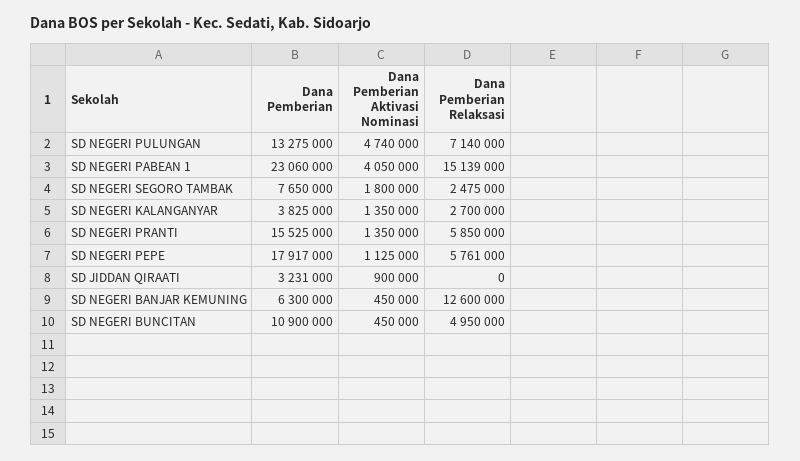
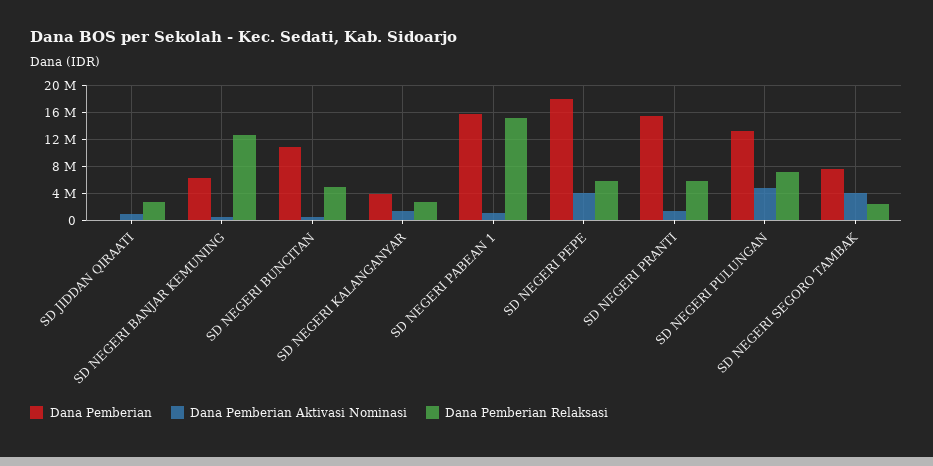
  {
    "Dana Pemberian": {
      "SD NEGERI PULUNGAN": 13275000,
-     "SD NEGERI PABEAN 1": 23060000,
+     "SD NEGERI PABEAN 1": 16000000,
      "SD NEGERI SEGORO TAMBAK": 7650000,
      "SD NEGERI KALANGANYAR": 3825000,
      "SD NEGERI PRANTI": 15525000,
      "SD NEGERI PEPE": 17917000,
-     "SD JIDDAN QIRAATI": 3231000,
+     "SD JIDDAN QIRAATI": 0,
      "SD NEGERI BANJAR KEMUNING": 6300000,
      "SD NEGERI BUNCITAN": 10900000
    },
    "Dana Pemberian Aktivasi Nominasi": {
      "SD NEGERI PULUNGAN": 4740000,
-     "SD NEGERI PABEAN 1": 4050000,
+     "SD NEGERI PABEAN 1": 1000000,
-     "SD NEGERI SEGORO TAMBAK": 1800000,
+     "SD NEGERI SEGORO TAMBAK": 4000000,
      "SD NEGERI KALANGANYAR": 1350000,
      "SD NEGERI PRANTI": 1350000,
-     "SD NEGERI PEPE": 1125000,
+     "SD NEGERI PEPE": 4000000,
      "SD JIDDAN QIRAATI": 900000,
      "SD NEGERI BANJAR KEMUNING": 450000,
      "SD NEGERI BUNCITAN": 450000
    },
    "Dana Pemberian Relaksasi": {
      "SD NEGERI PULUNGAN": 7140000,
      "SD NEGERI PABEAN 1": 15139000,
      "SD NEGERI SEGORO TAMBAK": 2475000,
      "SD NEGERI KALANGANYAR": 2700000,
      "SD NEGERI PRANTI": 5850000,
      "SD NEGERI PEPE": 5761000,
-     "SD JIDDAN QIRAATI": 0,
+     "SD JIDDAN QIRAATI": 3000000,
      "SD NEGERI BANJAR KEMUNING": 12600000,
      "SD NEGERI BUNCITAN": 4950000
    }
  }

